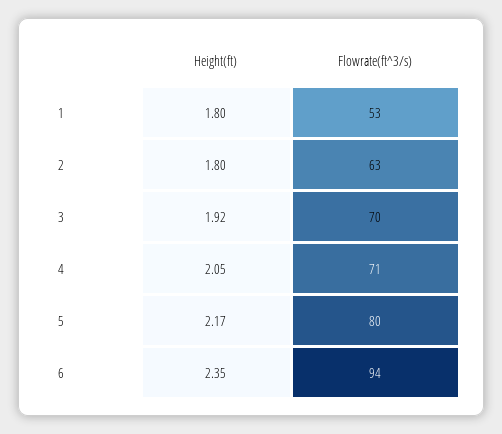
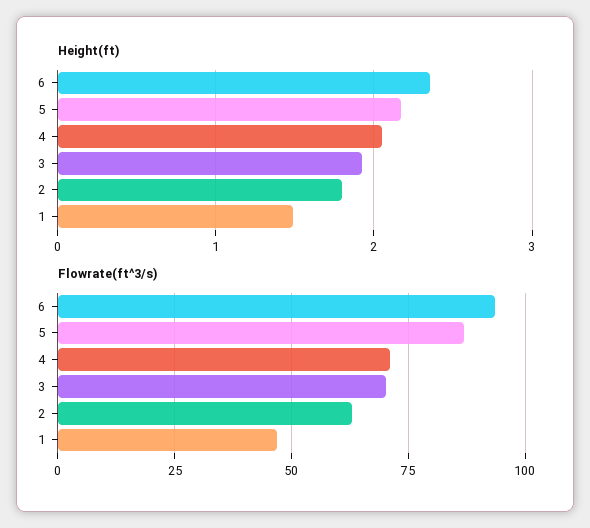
  {
    "Height(ft)": {
-     "1": 1.8,
+     "1": 1.5,
      "2": 1.8,
      "3": 1.92,
      "4": 2.05,
      "5": 2.17,
      "6": 2.35
    },
    "Flowrate(ft^3/s)": {
-     "1": 53,
+     "1": 47.5,
      "2": 63,
      "3": 70,
      "4": 71,
-     "5": 80,
+     "5": 87.5,
      "6": 94
    }
  }

